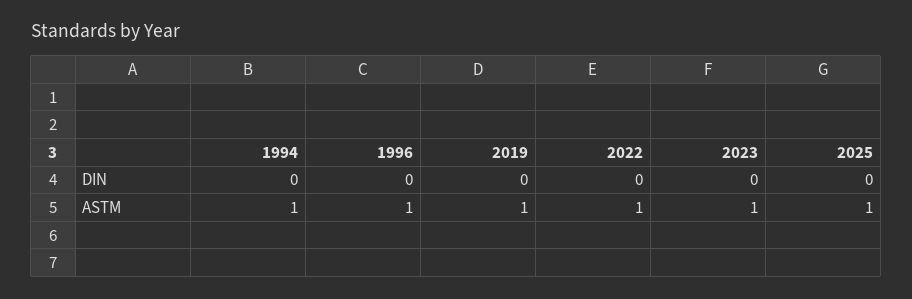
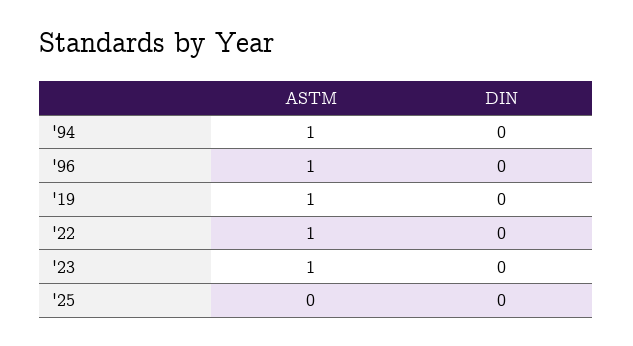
  {
    "1994": {
      "DIN": 0,
      "ASTM": 1
    },
    "1996": {
      "DIN": 0,
      "ASTM": 1
    },
    "2019": {
      "DIN": 0,
      "ASTM": 1
    },
    "2022": {
      "DIN": 0,
      "ASTM": 1
    },
    "2023": {
      "DIN": 0,
      "ASTM": 1
    },
    "2025": {
      "DIN": 0,
-     "ASTM": 1
+     "ASTM": 0
    }
  }

